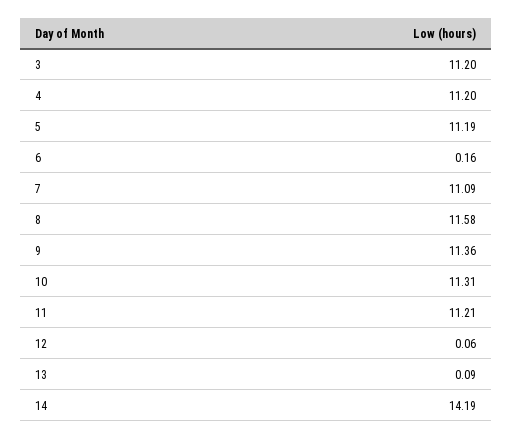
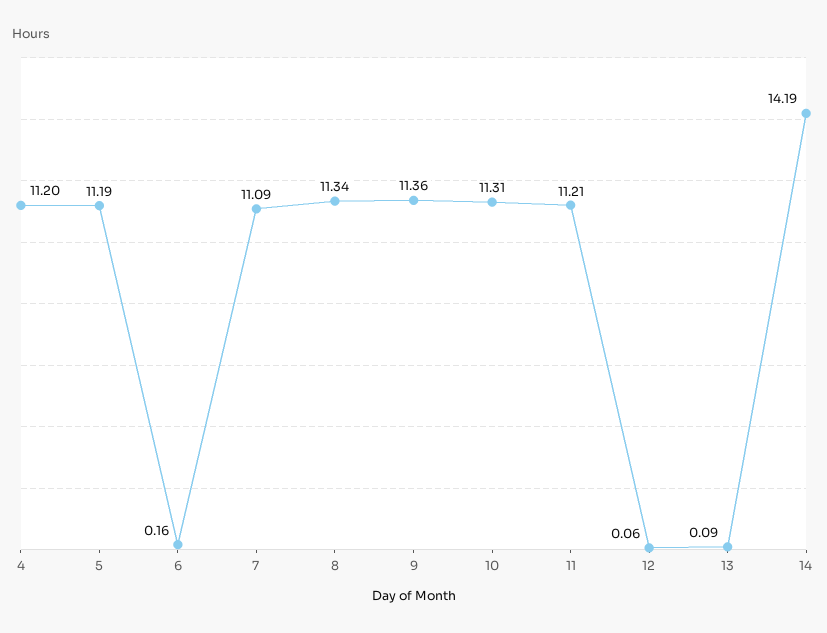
  {
-   "3": 11.2,
    "4": 11.2,
    "5": 11.19,
    "6": 0.16,
    "7": 11.09,
-   "8": 11.58,
+   "8": 11.34,
    "9": 11.36,
    "10": 11.31,
    "11": 11.21,
    "12": 0.06,
    "13": 0.09,
    "14": 14.19
  }

